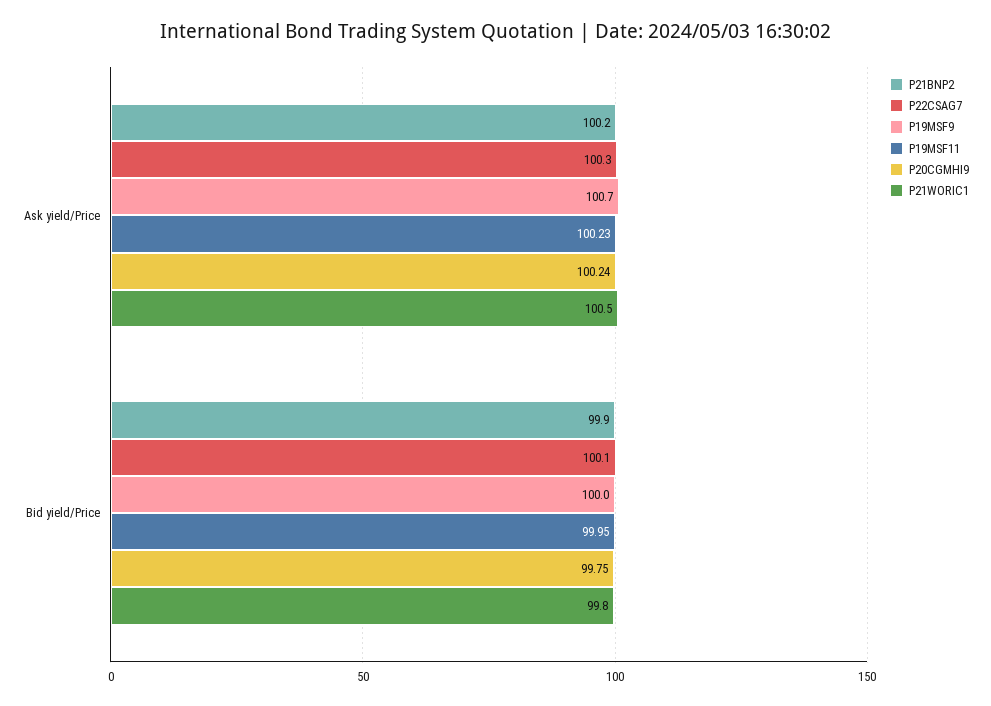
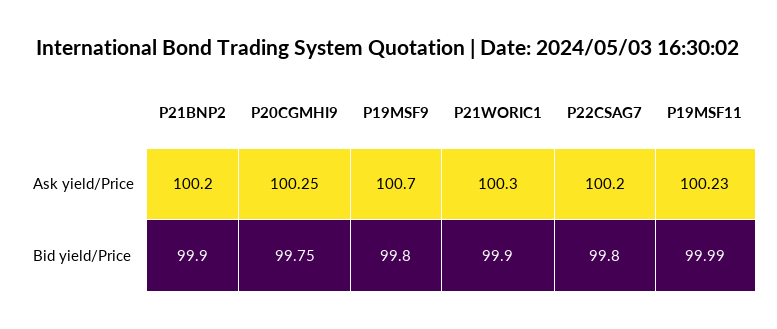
  {
    "P21BNP2": {
      "Ask yield/Price": 100.2,
      "Bid yield/Price": 99.9
    },
    "P22CSAG7": {
-     "Ask yield/Price": 100.3,
+     "Ask yield/Price": 100.2,
-     "Bid yield/Price": 100.1
+     "Bid yield/Price": 99.8
    },
    "P19MSF9": {
      "Ask yield/Price": 100.7,
-     "Bid yield/Price": 100
+     "Bid yield/Price": 99.8
    },
    "P19MSF11": {
      "Ask yield/Price": 100.23,
-     "Bid yield/Price": 99.95
+     "Bid yield/Price": 99.99
    },
    "P20CGMHI9": {
-     "Ask yield/Price": 100.24,
+     "Ask yield/Price": 100.25,
      "Bid yield/Price": 99.75
    },
    "P21WORIC1": {
-     "Ask yield/Price": 100.5,
+     "Ask yield/Price": 100.3,
-     "Bid yield/Price": 99.8
+     "Bid yield/Price": 99.9
    }
  }

